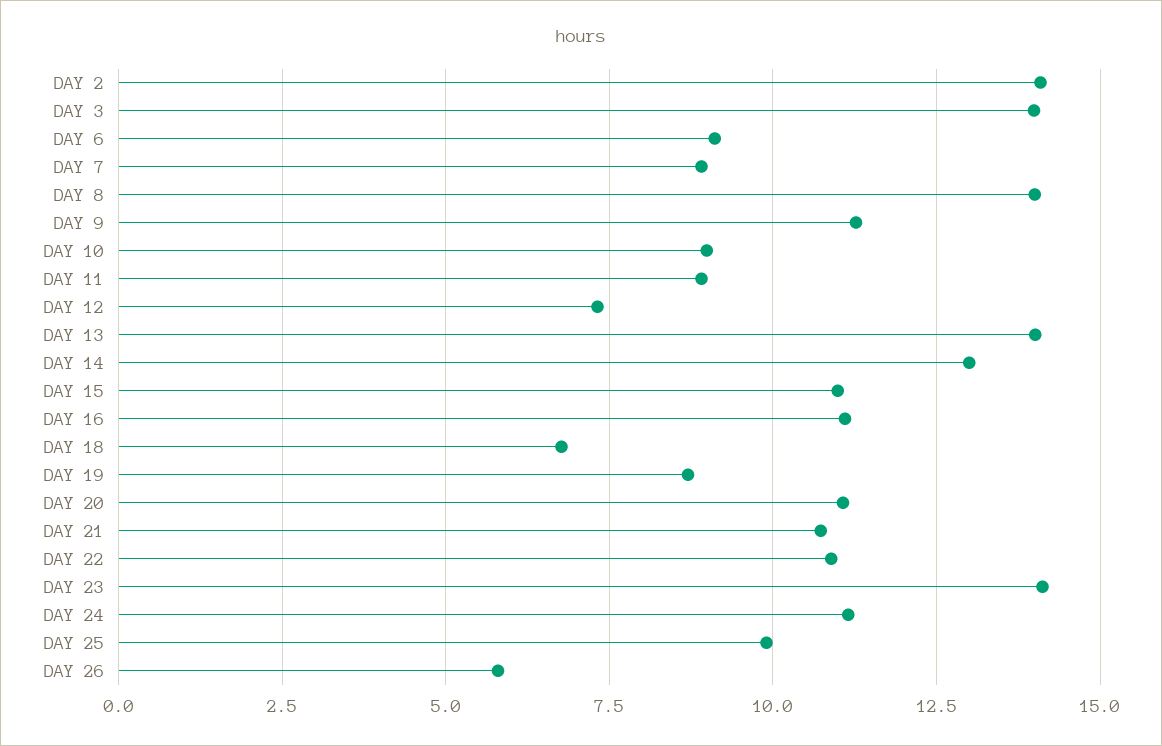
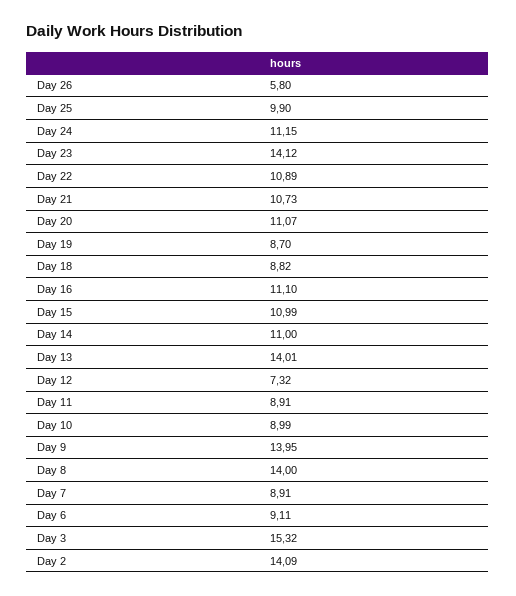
  {
    "DAY 2": 14.09,
-   "DAY 3": 14,
+   "DAY 3": 15.32,
    "DAY 6": 9.11,
    "DAY 7": 8.91,
    "DAY 8": 14,
-   "DAY 9": 11.25,
+   "DAY 9": 13.95,
    "DAY 10": 8.99,
    "DAY 11": 8.91,
    "DAY 12": 7.32,
    "DAY 13": 14.01,
-   "DAY 14": 13,
+   "DAY 14": 11,
    "DAY 15": 10.99,
    "DAY 16": 11.1,
-   "DAY 18": 6.75,
+   "DAY 18": 8.82,
    "DAY 19": 8.7,
    "DAY 20": 11.07,
    "DAY 21": 10.73,
    "DAY 22": 10.89,
    "DAY 23": 14.12,
    "DAY 24": 11.15,
    "DAY 25": 9.9,
    "DAY 26": 5.8
  }

